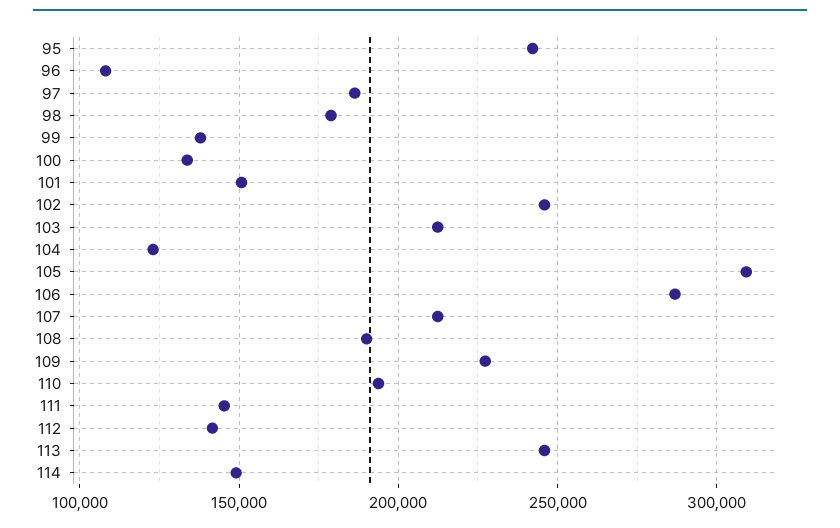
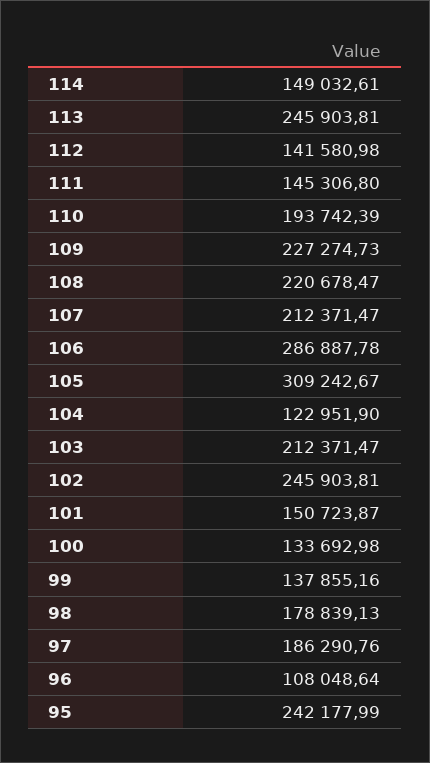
  {
    "95": 242177.99,
    "96": 108048.64,
    "97": 186290.76,
    "98": 178839.13,
    "99": 137855.16,
    "100": 133692.98,
    "101": 150723.87,
    "102": 245903.81,
    "103": 212371.47,
    "104": 122951.9,
    "105": 309242.67,
    "106": 286887.78,
    "107": 212371.47,
-   "108": 190000,
+   "108": 220678.47,
    "109": 227274.73,
    "110": 193742.39,
    "111": 145306.8,
    "112": 141580.98,
    "113": 245903.81,
    "114": 149032.61
  }

